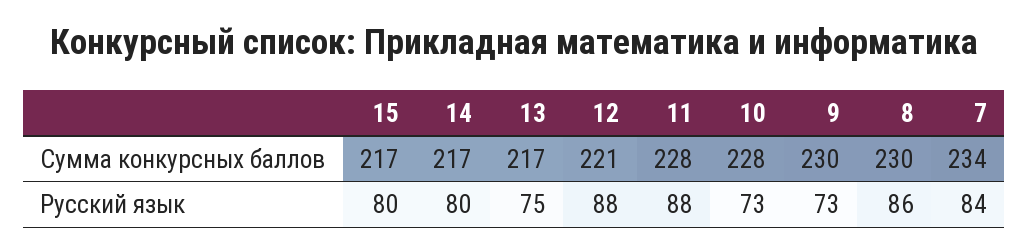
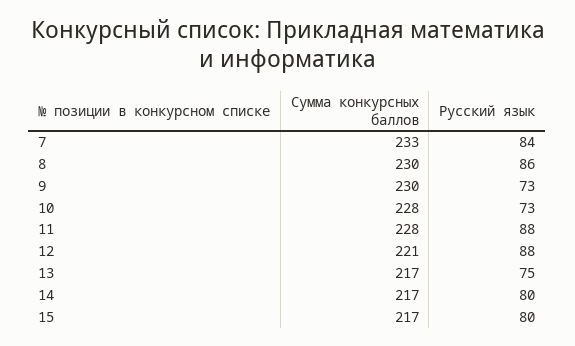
  {
    "15": {
      "Сумма конкурсных баллов": 217,
      "Русский язык": 80
    },
    "14": {
      "Сумма конкурсных баллов": 217,
      "Русский язык": 80
    },
    "13": {
      "Сумма конкурсных баллов": 217,
      "Русский язык": 75
    },
    "12": {
      "Сумма конкурсных баллов": 221,
      "Русский язык": 88
    },
    "11": {
      "Сумма конкурсных баллов": 228,
      "Русский язык": 88
    },
    "10": {
      "Сумма конкурсных баллов": 228,
      "Русский язык": 73
    },
    "9": {
      "Сумма конкурсных баллов": 230,
      "Русский язык": 73
    },
    "8": {
      "Сумма конкурсных баллов": 230,
      "Русский язык": 86
    },
    "7": {
-     "Сумма конкурсных баллов": 234,
+     "Сумма конкурсных баллов": 233,
      "Русский язык": 84
    }
  }

